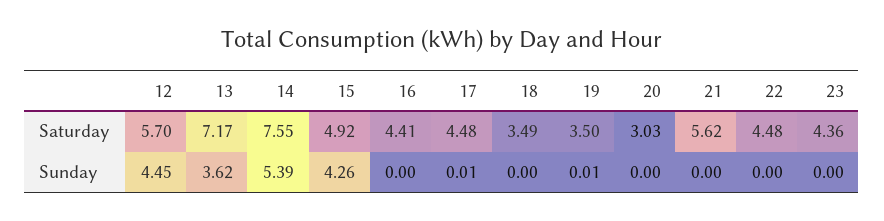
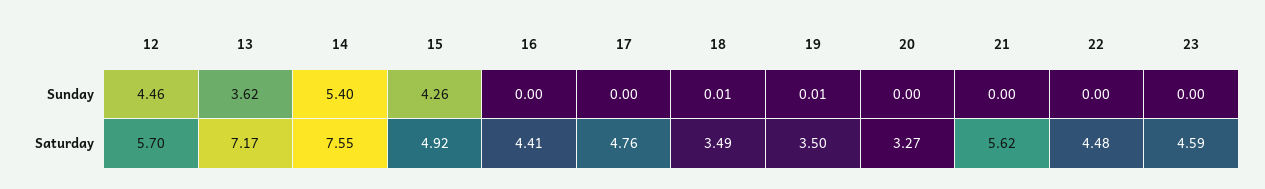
  {
    "12": {
      "Saturday": 5.7,
-     "Sunday": 4.45
+     "Sunday": 4.46
    },
    "13": {
      "Saturday": 7.17,
      "Sunday": 3.62
    },
    "14": {
      "Saturday": 7.55,
-     "Sunday": 5.39
+     "Sunday": 5.4
    },
    "15": {
      "Saturday": 4.92,
      "Sunday": 4.26
    },
    "16": {
      "Saturday": 4.41,
      "Sunday": 0
    },
    "17": {
-     "Saturday": 4.48,
+     "Saturday": 4.76,
-     "Sunday": 0.01
+     "Sunday": 0
    },
    "18": {
      "Saturday": 3.49,
-     "Sunday": 0
+     "Sunday": 0.01
    },
    "19": {
      "Saturday": 3.5,
      "Sunday": 0.01
    },
    "20": {
-     "Saturday": 3.03,
+     "Saturday": 3.27,
      "Sunday": 0
    },
    "21": {
      "Saturday": 5.62,
      "Sunday": 0
    },
    "22": {
      "Saturday": 4.48,
      "Sunday": 0
    },
    "23": {
-     "Saturday": 4.36,
+     "Saturday": 4.59,
      "Sunday": 0
    }
  }

